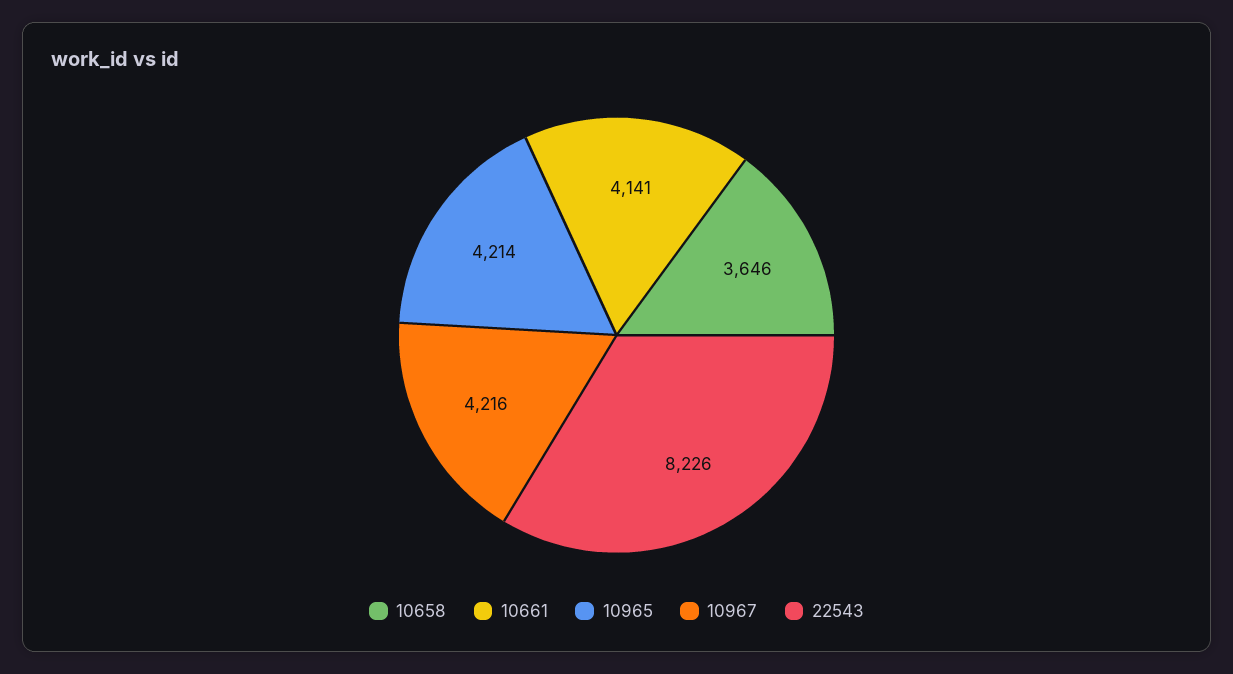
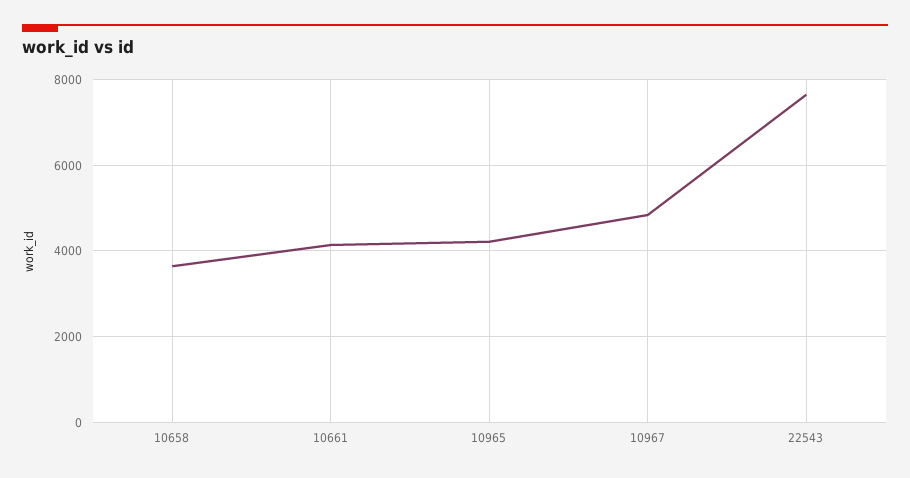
  {
    "10658": 3646,
    "10661": 4141,
    "10965": 4214,
-   "10967": 4216,
+   "10967": 4800,
-   "22543": 8226
+   "22543": 7600
  }

